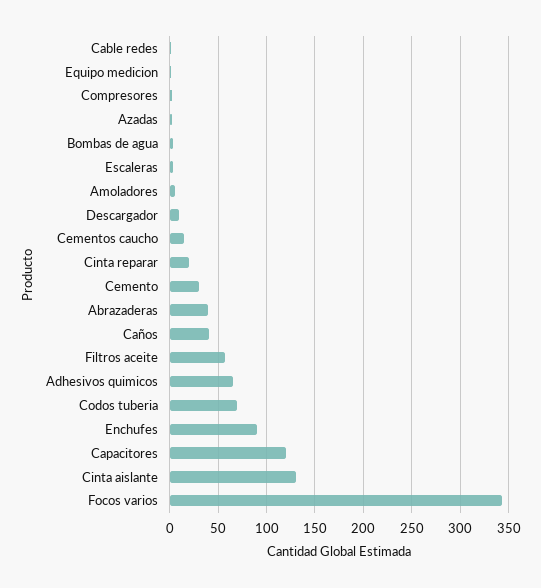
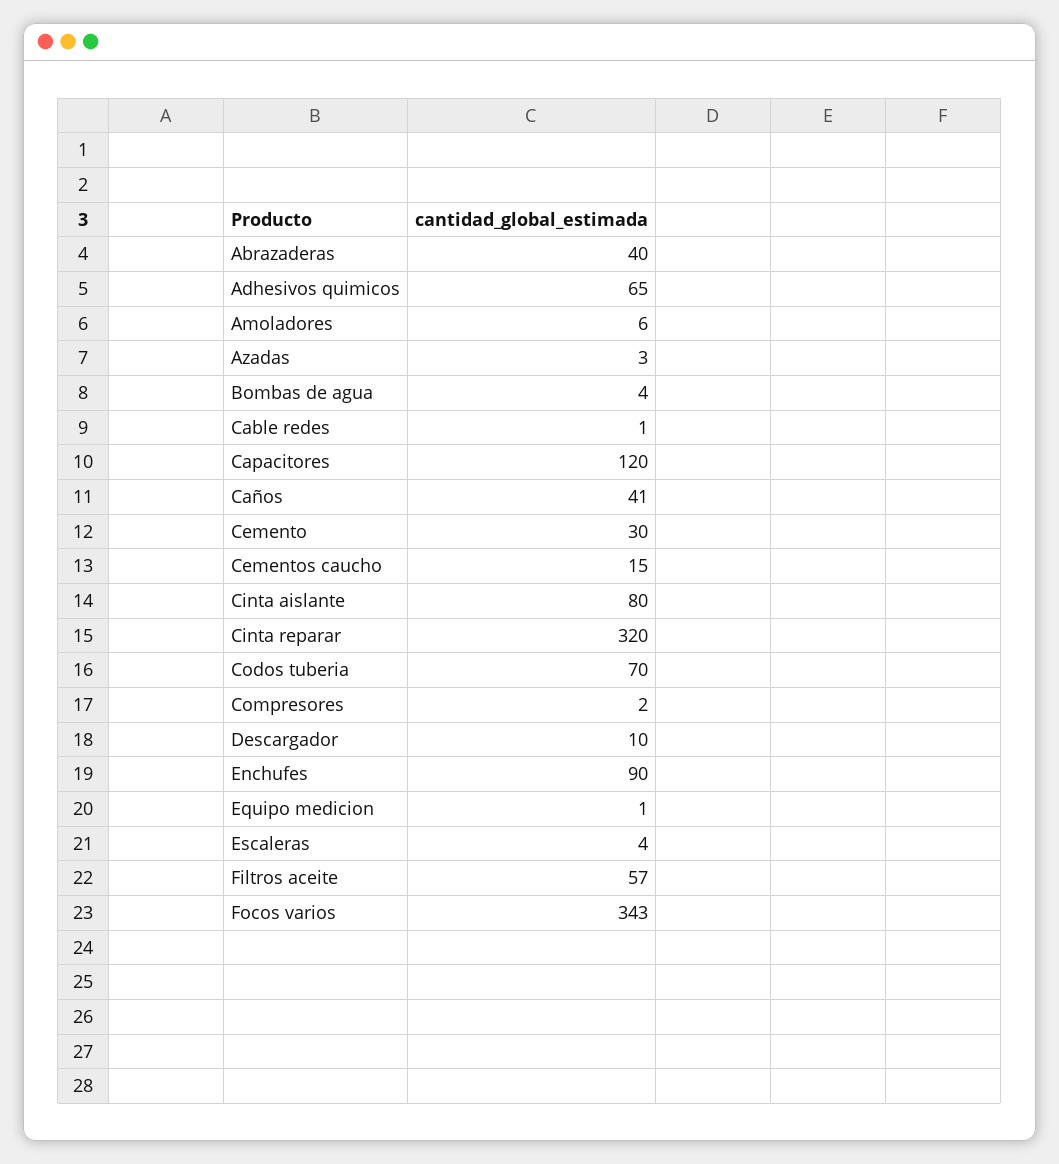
  {
    "Cable redes": 1,
    "Equipo medicion": 1,
    "Compresores": 2,
    "Azadas": 3,
    "Bombas de agua": 4,
    "Escaleras": 4,
    "Amoladores": 6,
    "Descargador": 10,
    "Cementos caucho": 15,
-   "Cinta reparar": 20,
+   "Cinta reparar": 320,
    "Cemento": 30,
    "Abrazaderas": 40,
    "Caños": 41,
    "Filtros aceite": 57,
    "Adhesivos quimicos": 65,
    "Codos tuberia": 70,
    "Enchufes": 90,
    "Capacitores": 120,
-   "Cinta aislante": 130,
+   "Cinta aislante": 80,
    "Focos varios": 343
  }

